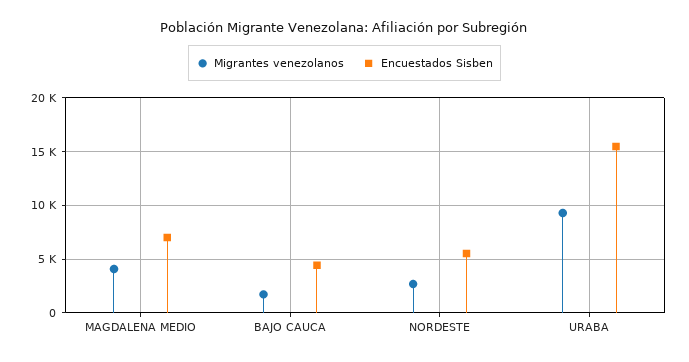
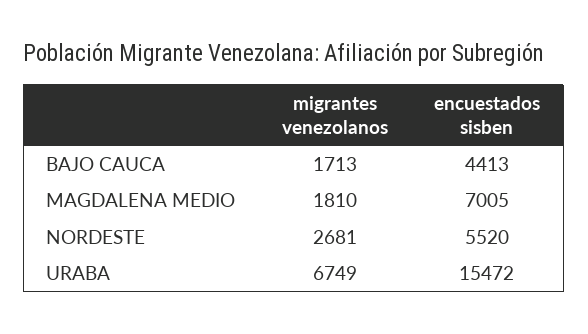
  {
    "Migrantes venezolanos": {
-     "MAGDALENA MEDIO": 4000,
+     "MAGDALENA MEDIO": 1810,
      "BAJO CAUCA": 1713,
      "NORDESTE": 2681,
-     "URABA": 9000
+     "URABA": 6749
    },
    "Encuestados Sisben": {
      "MAGDALENA MEDIO": 7005,
      "BAJO CAUCA": 4413,
      "NORDESTE": 5520,
      "URABA": 15472
    }
  }

